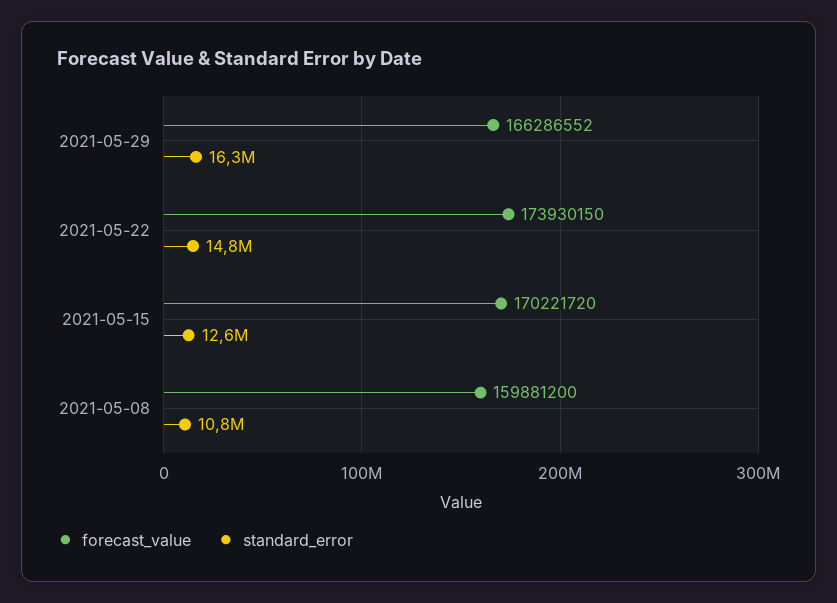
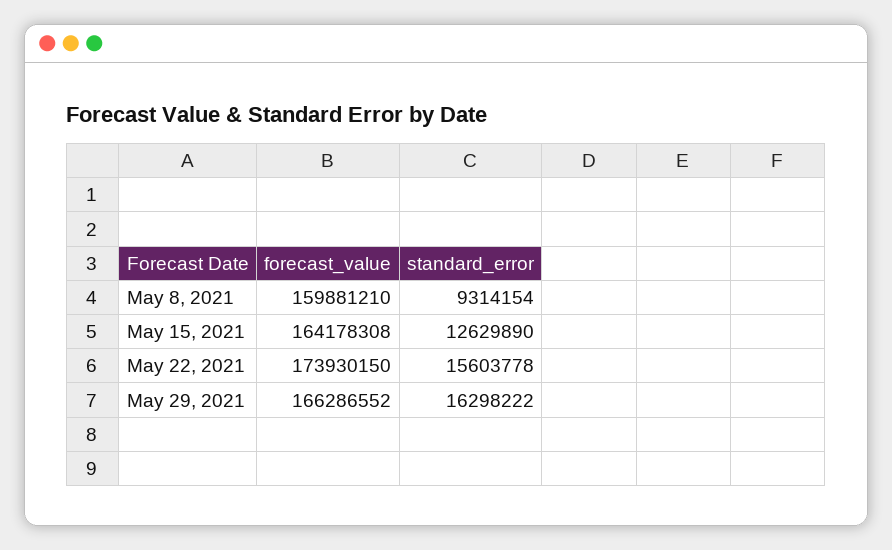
  {
    "forecast_value": {
      "2021-05-29": 166286552,
      "2021-05-22": 173930150,
-     "2021-05-15": 170221720,
+     "2021-05-15": 164178308,
-     "2021-05-08": 159881200
+     "2021-05-08": 159881210
    },
    "standard_error": {
      "2021-05-29": 16298222,
-     "2021-05-22": 14800000,
+     "2021-05-22": 15603778,
      "2021-05-15": 12629890,
-     "2021-05-08": 10800000
+     "2021-05-08": 9314154
    }
  }

